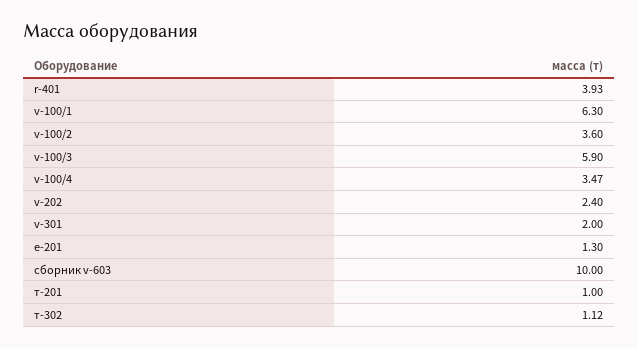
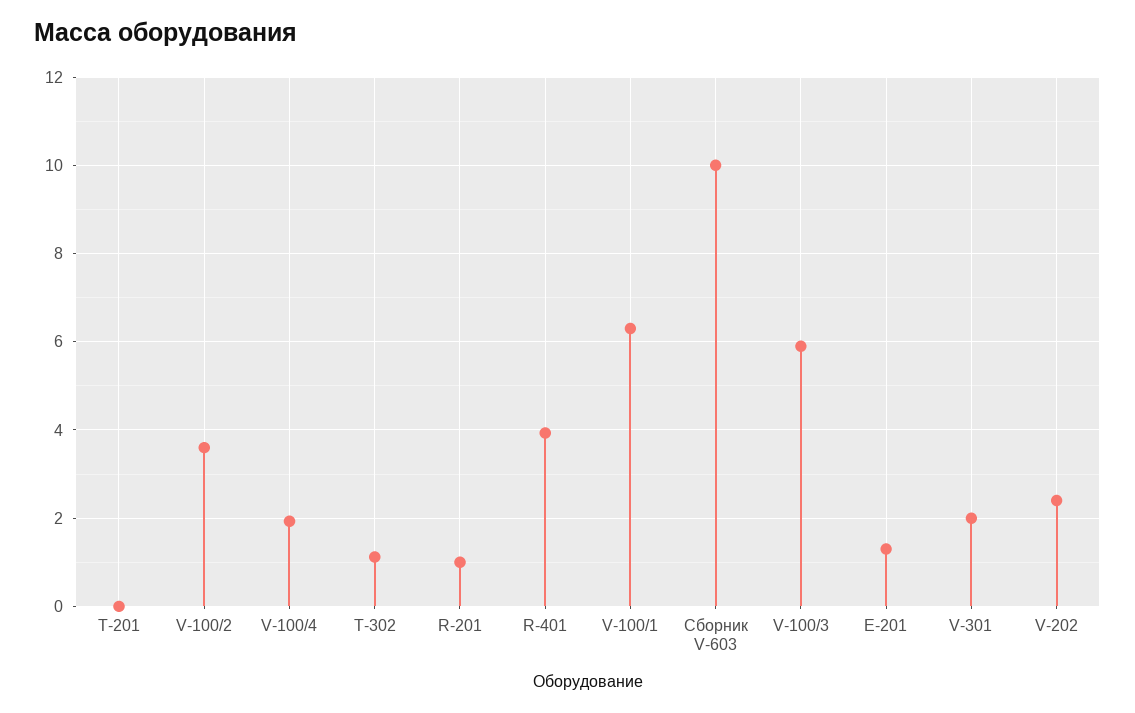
  {
    "r-401": 3.93,
    "v-100/1": 6.3,
    "v-100/2": 3.6,
    "v-100/3": 5.9,
-   "v-100/4": 3.47,
+   "v-100/4": 2,
    "v-202": 2.4,
    "v-301": 2,
    "е-201": 1.3,
    "сборник v-603": 10,
-   "т-201": 1,
+   "т-201": 0,
-   "т-302": 1.12
+   "т-302": 1.12,
+   "R-201": 1
  }

